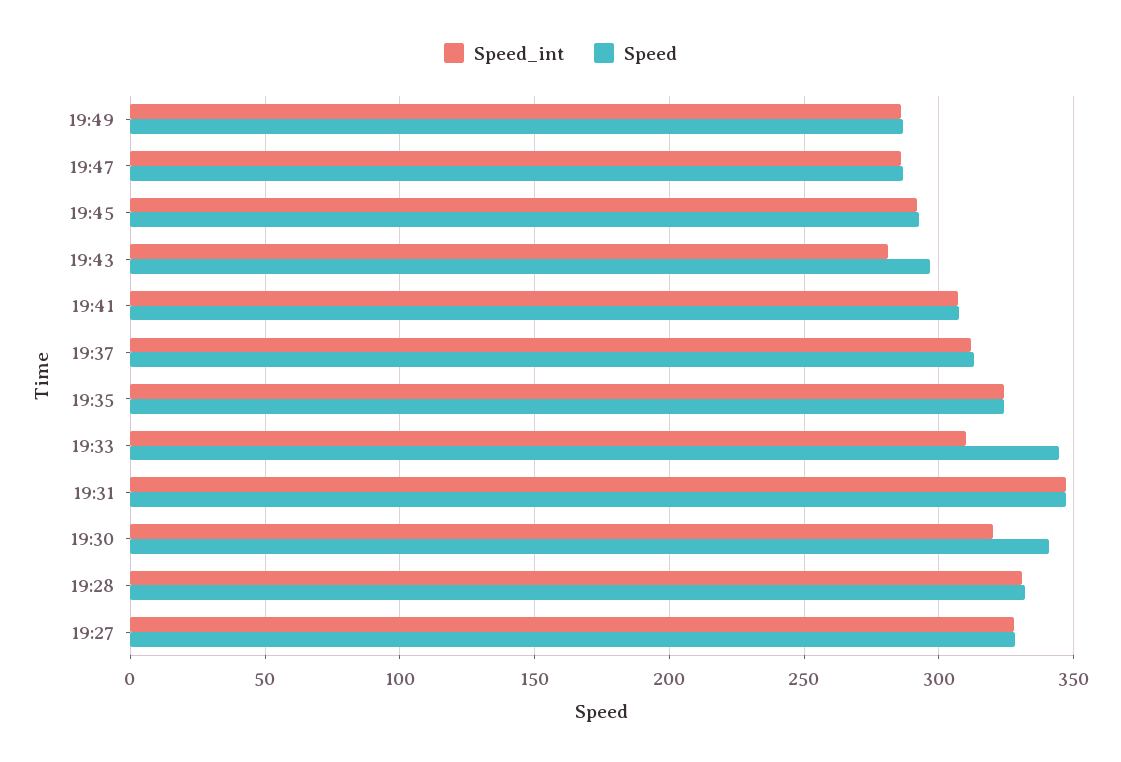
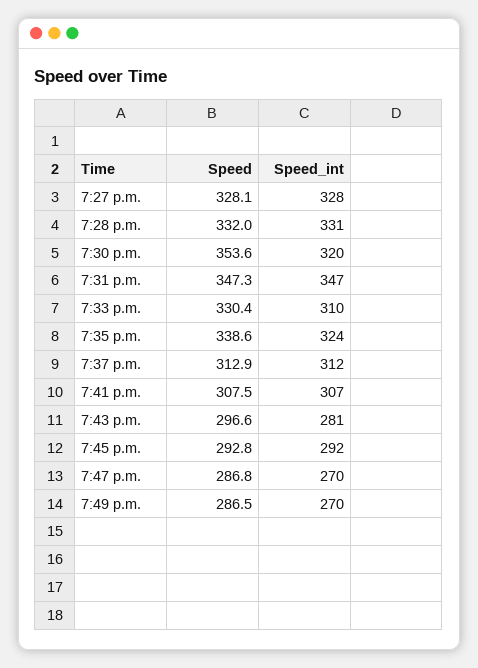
  {
    "Speed_int": {
-     "19:49": 285,
+     "19:49": 270,
-     "19:47": 285,
+     "19:47": 270,
      "19:45": 292,
      "19:43": 281,
      "19:41": 307,
      "19:37": 312,
      "19:35": 324,
      "19:33": 310,
      "19:31": 347,
      "19:30": 320,
      "19:28": 331,
      "19:27": 328
    },
    "Speed": {
      "19:49": 286.5,
      "19:47": 286.8,
      "19:45": 292.8,
      "19:43": 296.6,
      "19:41": 307.5,
      "19:37": 312.9,
-     "19:35": 325,
+     "19:35": 338.6,
-     "19:33": 345,
+     "19:33": 330.4,
      "19:31": 347.3,
-     "19:30": 340,
+     "19:30": 353.6,
      "19:28": 332,
      "19:27": 328.1
    }
  }

